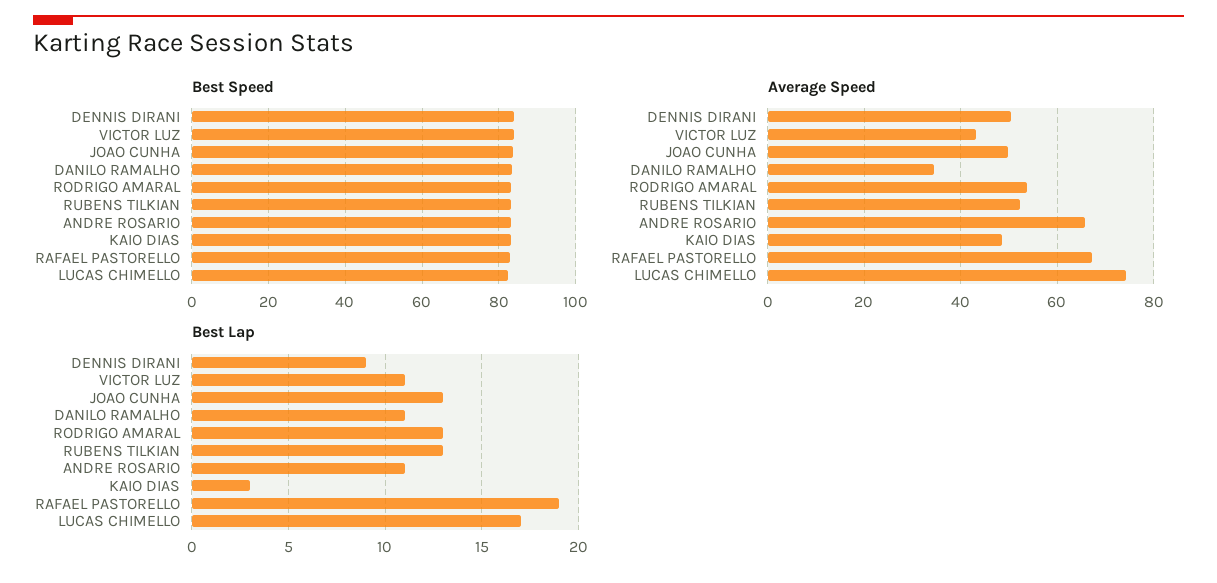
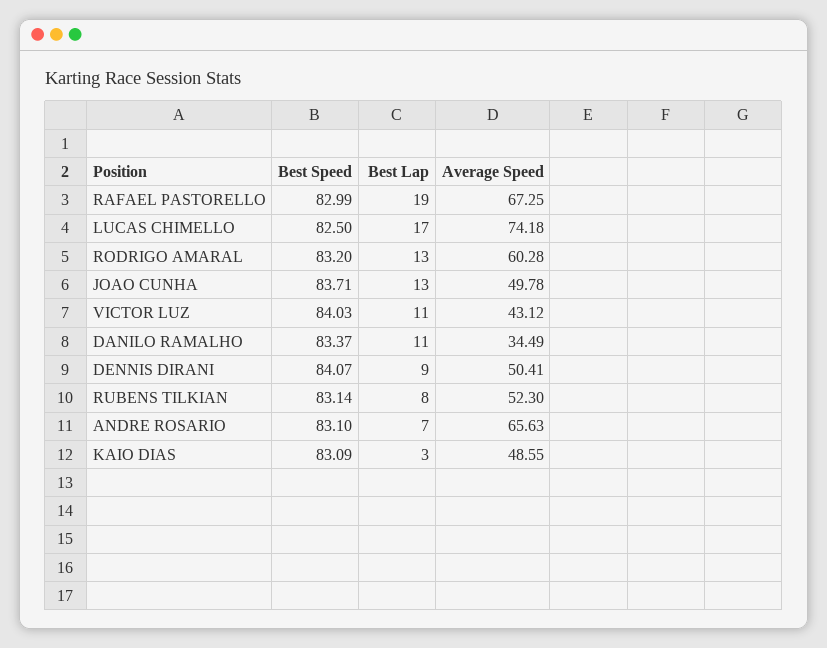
  {
    "Best Speed": {
      "DENNIS DIRANI": 84.07,
      "VICTOR LUZ": 84.03,
      "JOAO CUNHA": 83.71,
      "DANILO RAMALHO": 83.37,
      "RODRIGO AMARAL": 83.2,
      "RUBENS TILKIAN": 83.14,
      "ANDRE ROSARIO": 83.1,
      "KAIO DIAS": 83.09,
      "RAFAEL PASTORELLO": 82.99,
      "LUCAS CHIMELLO": 82.5
    },
    "Average Speed": {
      "DENNIS DIRANI": 50.41,
      "VICTOR LUZ": 43.12,
      "JOAO CUNHA": 49.78,
      "DANILO RAMALHO": 34.49,
-     "RODRIGO AMARAL": 54,
+     "RODRIGO AMARAL": 60.28,
      "RUBENS TILKIAN": 52.3,
      "ANDRE ROSARIO": 65.63,
      "KAIO DIAS": 48.55,
      "RAFAEL PASTORELLO": 67.25,
      "LUCAS CHIMELLO": 74.18
    },
    "Best Lap": {
      "DENNIS DIRANI": 9,
      "VICTOR LUZ": 11,
      "JOAO CUNHA": 13,
      "DANILO RAMALHO": 11,
      "RODRIGO AMARAL": 13,
-     "RUBENS TILKIAN": 13,
+     "RUBENS TILKIAN": 8,
-     "ANDRE ROSARIO": 11,
+     "ANDRE ROSARIO": 7,
      "KAIO DIAS": 3,
      "RAFAEL PASTORELLO": 19,
      "LUCAS CHIMELLO": 17
    }
  }

